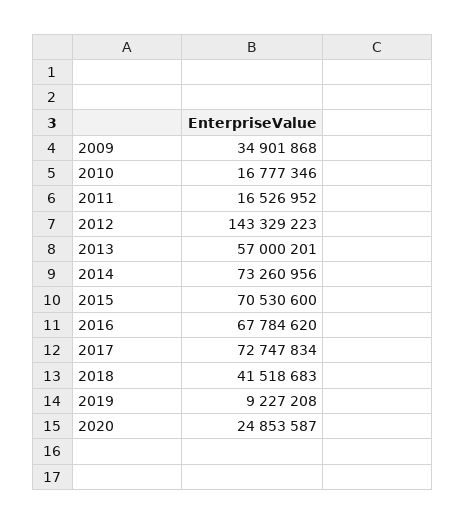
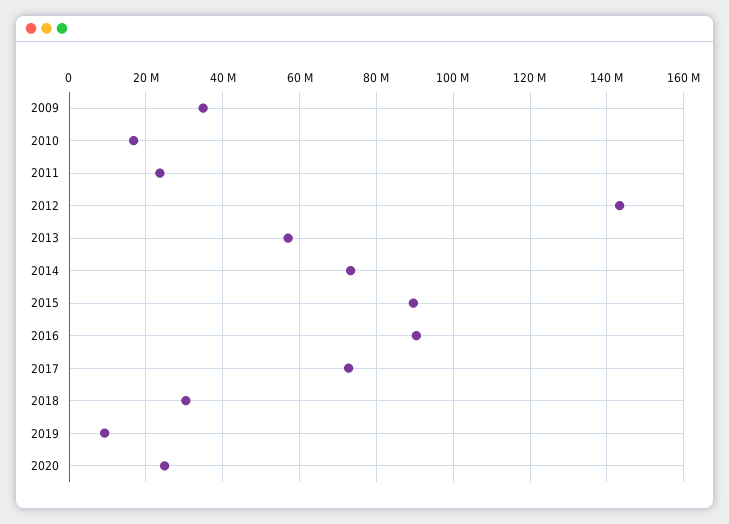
  {
    "2009": 34901868,
    "2010": 16777346,
-   "2011": 16526952,
+   "2011": 24000000,
    "2012": 143329223,
    "2013": 57000201,
    "2014": 73260956,
-   "2015": 70530600,
+   "2015": 90000000,
-   "2016": 67784620,
+   "2016": 90000000,
    "2017": 72747834,
-   "2018": 41518683,
+   "2018": 30000000,
    "2019": 9227208,
    "2020": 24853587
  }

